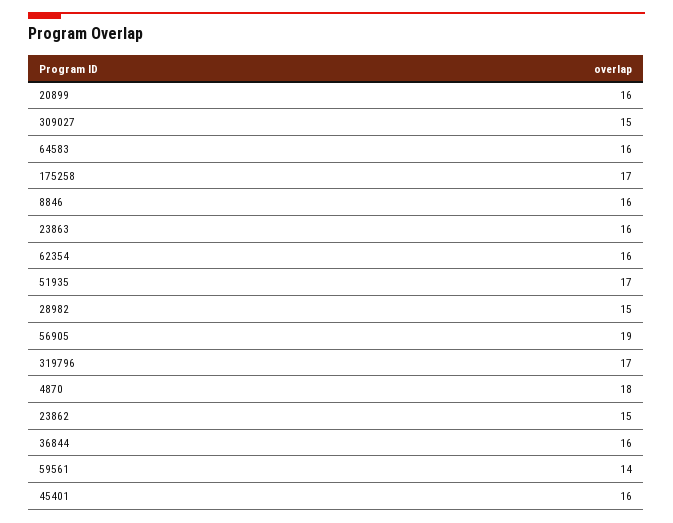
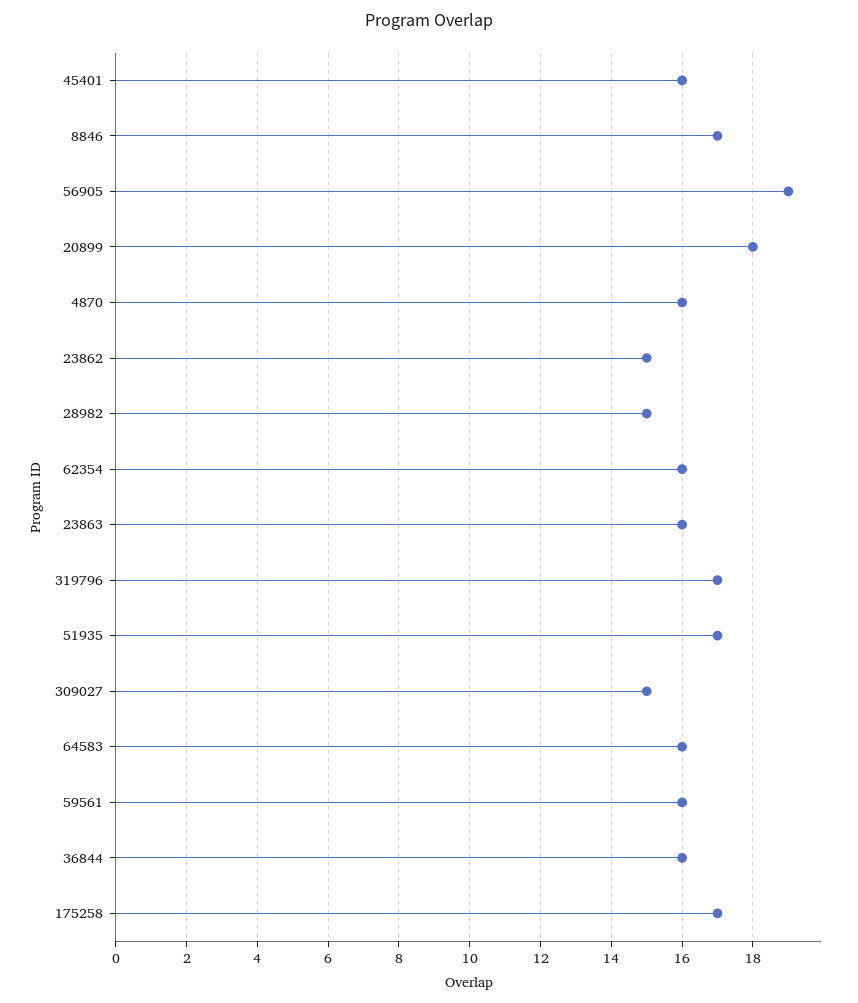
  {
-   "20899": 16,
+   "20899": 18,
    "309027": 15,
    "64583": 16,
    "175258": 17,
-   "8846": 16,
+   "8846": 17,
    "23863": 16,
    "62354": 16,
    "51935": 17,
    "28982": 15,
    "56905": 19,
    "319796": 17,
-   "4870": 18,
+   "4870": 16,
    "23862": 15,
    "36844": 16,
-   "59561": 14,
+   "59561": 16,
    "45401": 16
  }

